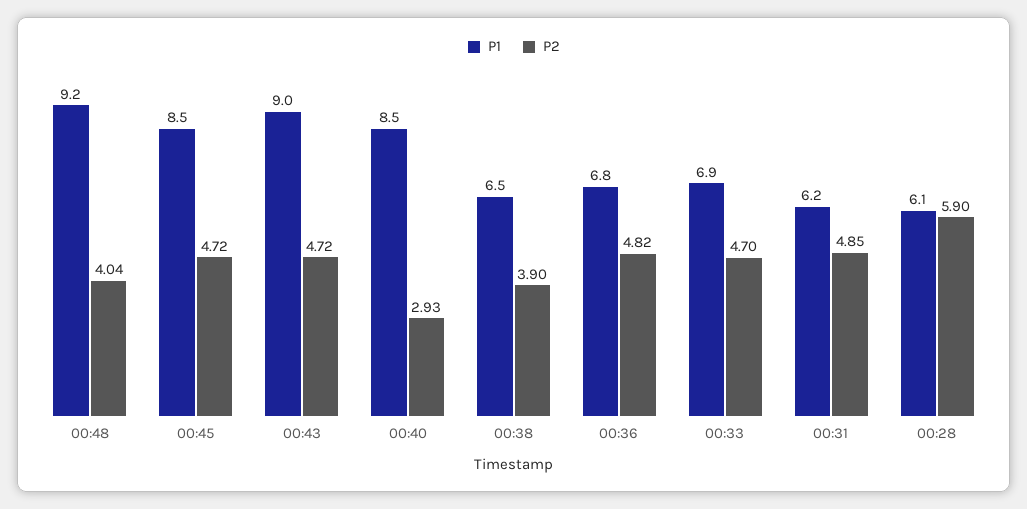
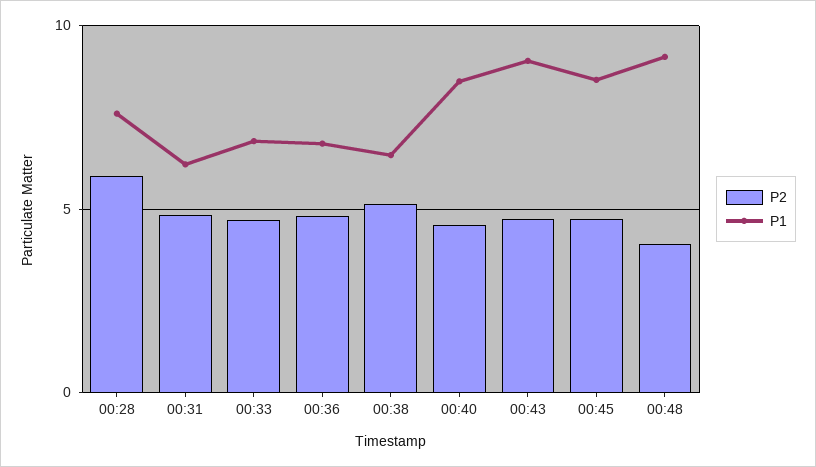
  {
    "P1": {
      "00:48": 9.2,
      "00:45": 8.5,
      "00:43": 9,
      "00:40": 8.5,
      "00:38": 6.5,
      "00:36": 6.8,
      "00:33": 6.9,
      "00:31": 6.2,
-     "00:28": 6.1
+     "00:28": 7.5
    },
    "P2": {
      "00:48": 4.04,
      "00:45": 4.72,
      "00:43": 4.72,
-     "00:40": 2.93,
+     "00:40": 4.5,
-     "00:38": 3.9,
+     "00:38": 5,
      "00:36": 4.82,
      "00:33": 4.7,
      "00:31": 4.85,
      "00:28": 5.9
    }
  }

